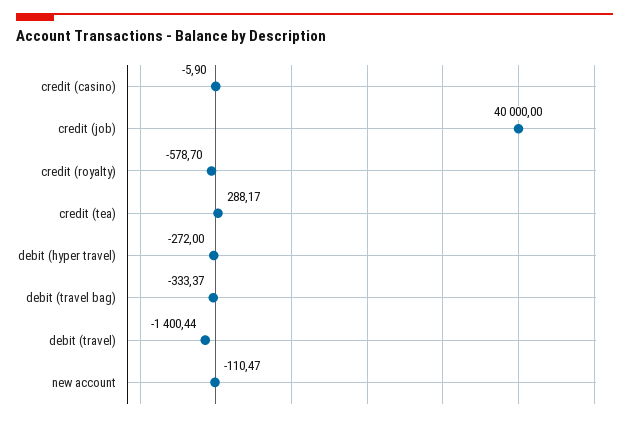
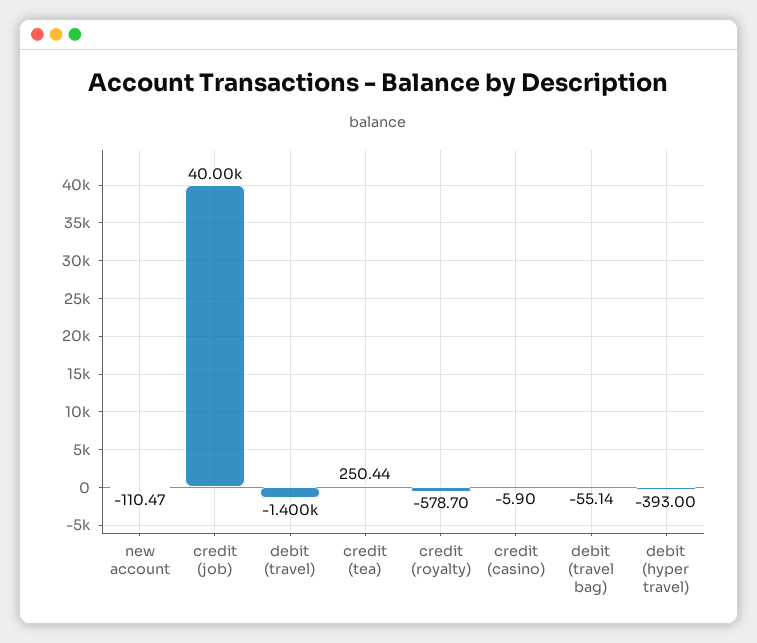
  {
    "credit (casino)": -5.9,
    "credit (job)": 40000,
    "credit (royalty)": -578.7,
-   "credit (tea)": 288.17,
+   "credit (tea)": 250.44,
-   "debit (hyper travel)": -272,
+   "debit (hyper travel)": -393,
-   "debit (travel bag)": -333.37,
+   "debit (travel bag)": -55.14,
    "debit (travel)": -1400.44,
    "new account": -110.47
  }

